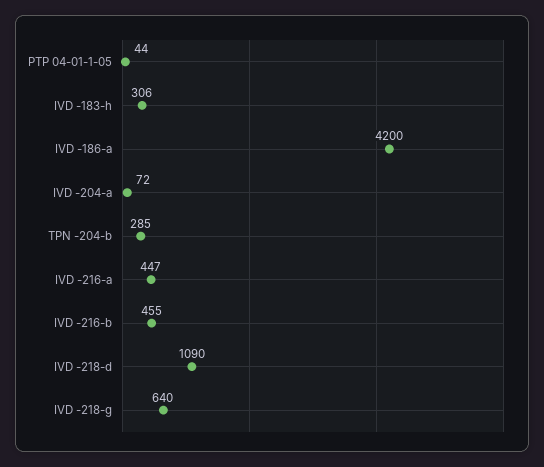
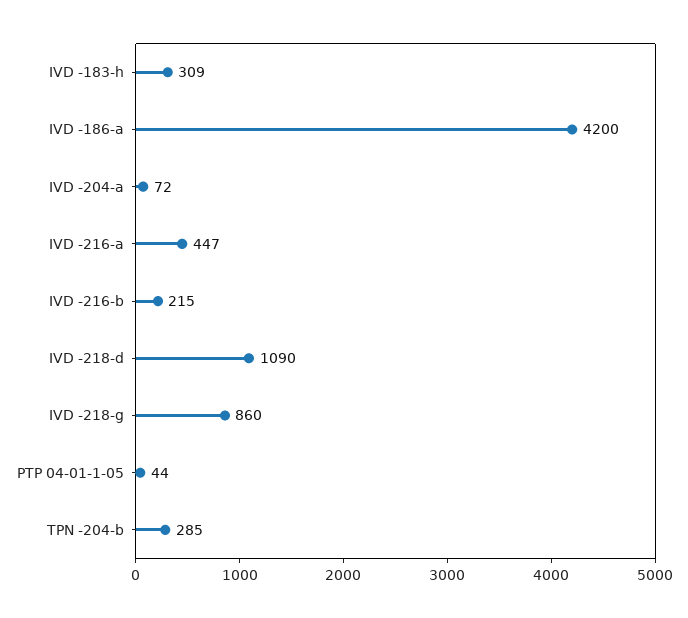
  {
    "PTP 04-01-1-05": 44,
-   "IVD -183-h": 306,
+   "IVD -183-h": 309,
    "IVD -186-a": 4200,
    "IVD -204-a": 72,
    "TPN -204-b": 285,
    "IVD -216-a": 447,
-   "IVD -216-b": 455,
+   "IVD -216-b": 215,
    "IVD -218-d": 1090,
-   "IVD -218-g": 640
+   "IVD -218-g": 860
  }

